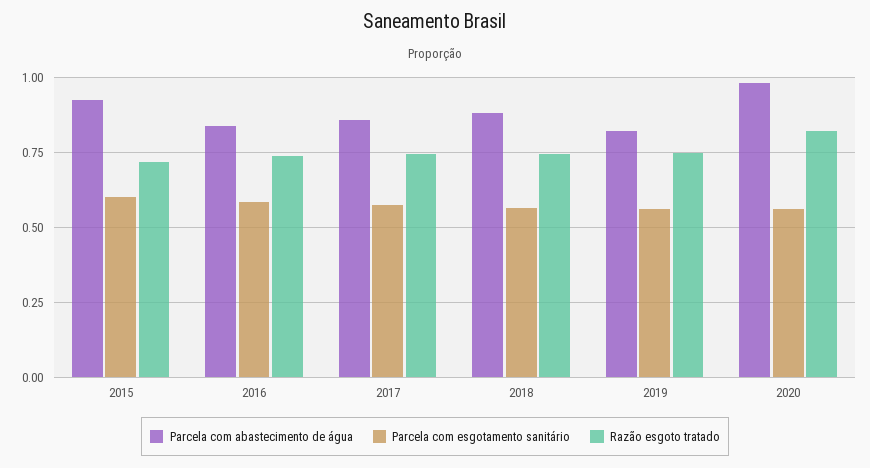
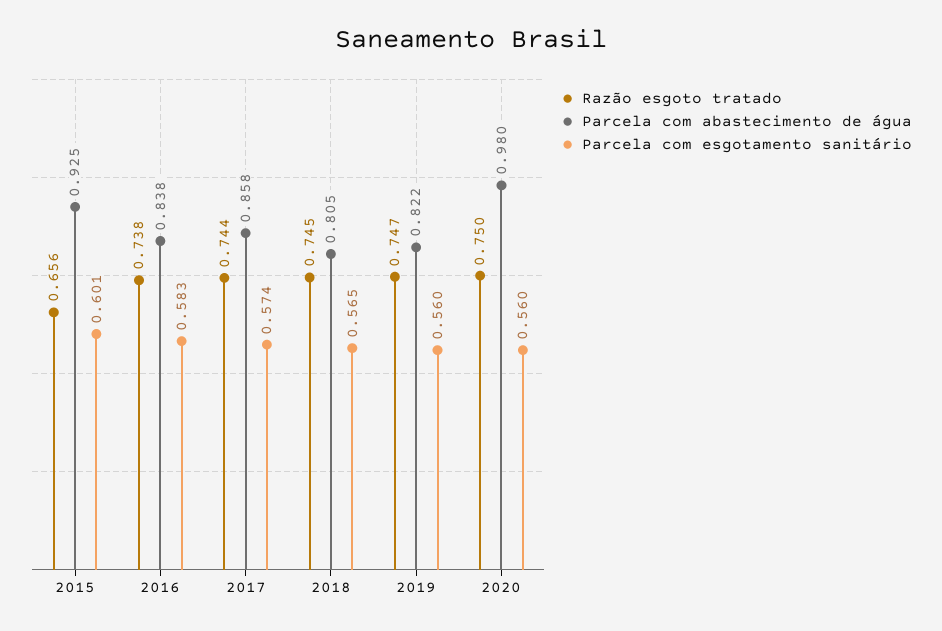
  {
    "Parcela com abastecimento de água": {
      "2015": 0.925,
      "2016": 0.838,
      "2017": 0.858,
-     "2018": 0.875,
+     "2018": 0.805,
      "2019": 0.822,
      "2020": 0.98
    },
    "Parcela com esgotamento sanitário": {
      "2015": 0.601,
      "2016": 0.583,
      "2017": 0.574,
      "2018": 0.565,
      "2019": 0.56,
      "2020": 0.56
    },
    "Razão esgoto tratado": {
-     "2015": 0.725,
+     "2015": 0.656,
      "2016": 0.738,
      "2017": 0.744,
      "2018": 0.745,
      "2019": 0.747,
-     "2020": 0.825
+     "2020": 0.75
    }
  }

